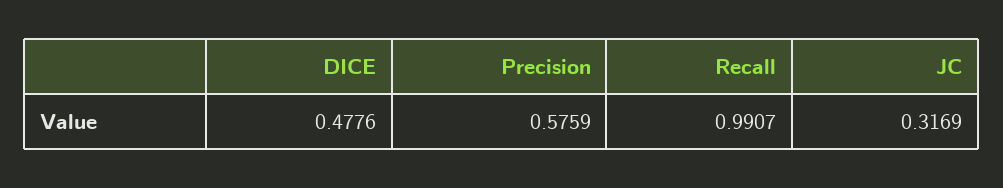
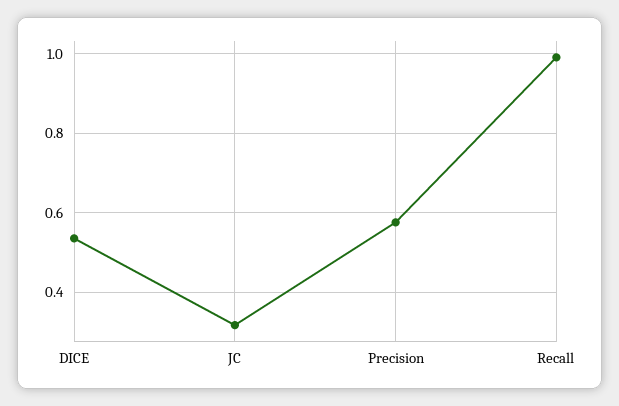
  {
-   "DICE": 0.4776,
+   "DICE": 0.54,
    "Precision": 0.5759,
    "Recall": 0.9907,
    "JC": 0.3169
  }

